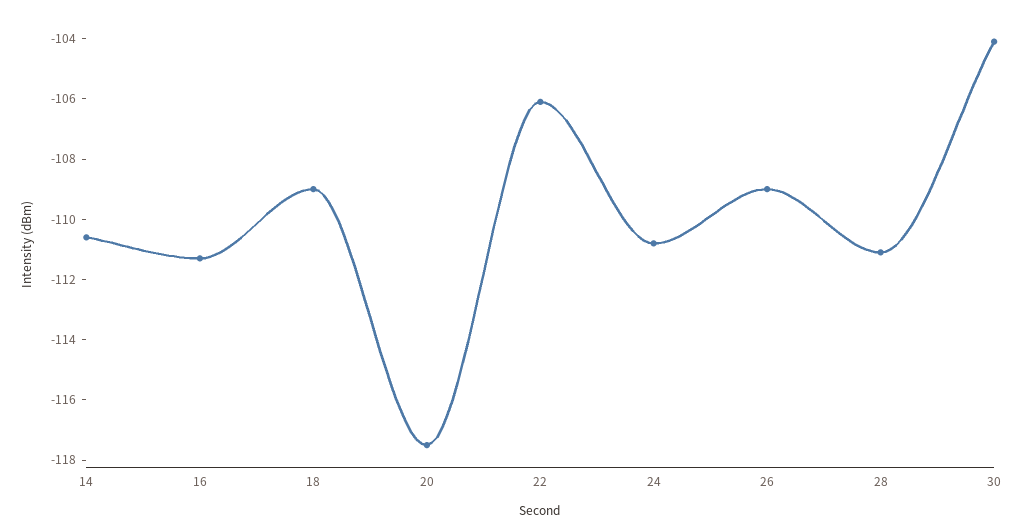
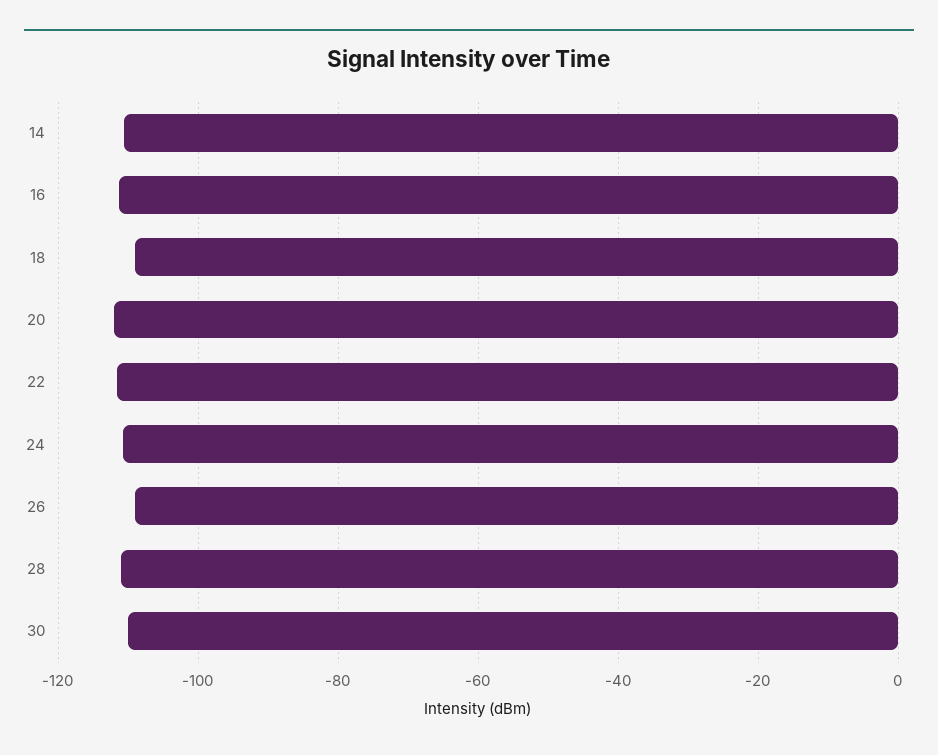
  {
    "14": -110.5,
    "16": -111.5,
    "18": -109,
-   "20": -117.5,
+   "20": -112,
-   "22": -106,
+   "22": -112,
    "24": -111,
    "26": -109,
    "28": -111,
-   "30": -104
+   "30": -110
  }

